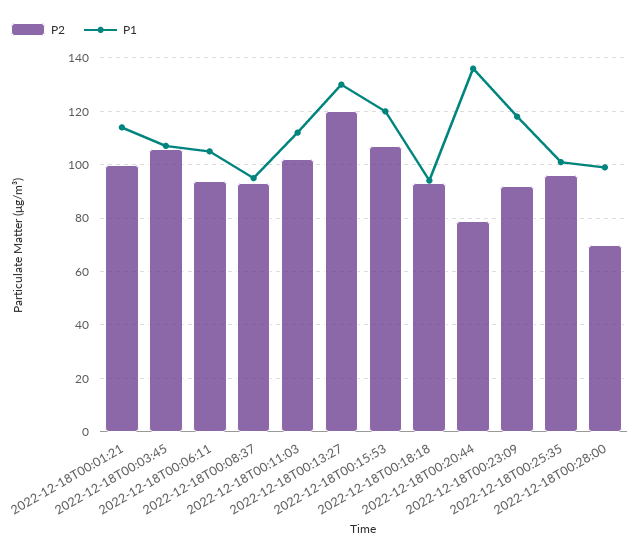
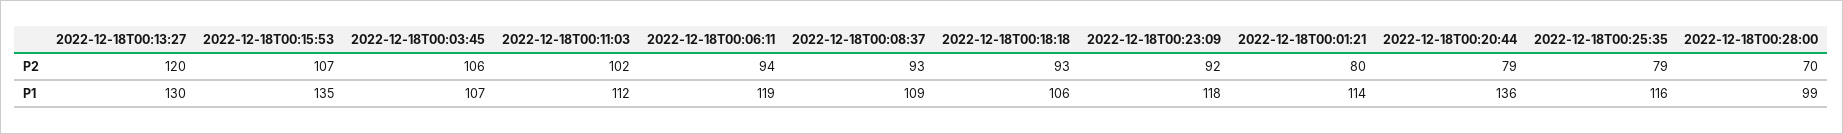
  {
    "P2": {
-     "2022-12-18T00:01:21": 100,
+     "2022-12-18T00:01:21": 80,
      "2022-12-18T00:03:45": 106,
      "2022-12-18T00:06:11": 94,
      "2022-12-18T00:08:37": 93,
      "2022-12-18T00:11:03": 102,
      "2022-12-18T00:13:27": 120,
      "2022-12-18T00:15:53": 107,
      "2022-12-18T00:18:18": 93,
      "2022-12-18T00:20:44": 79,
      "2022-12-18T00:23:09": 92,
-     "2022-12-18T00:25:35": 95,
+     "2022-12-18T00:25:35": 79,
      "2022-12-18T00:28:00": 70
    },
    "P1": {
      "2022-12-18T00:01:21": 114,
      "2022-12-18T00:03:45": 107,
-     "2022-12-18T00:06:11": 105,
+     "2022-12-18T00:06:11": 119,
-     "2022-12-18T00:08:37": 95,
+     "2022-12-18T00:08:37": 109,
      "2022-12-18T00:11:03": 112,
      "2022-12-18T00:13:27": 130,
-     "2022-12-18T00:15:53": 120,
+     "2022-12-18T00:15:53": 135,
-     "2022-12-18T00:18:18": 95,
+     "2022-12-18T00:18:18": 106,
      "2022-12-18T00:20:44": 136,
      "2022-12-18T00:23:09": 118,
-     "2022-12-18T00:25:35": 100,
+     "2022-12-18T00:25:35": 116,
      "2022-12-18T00:28:00": 99
    }
  }

